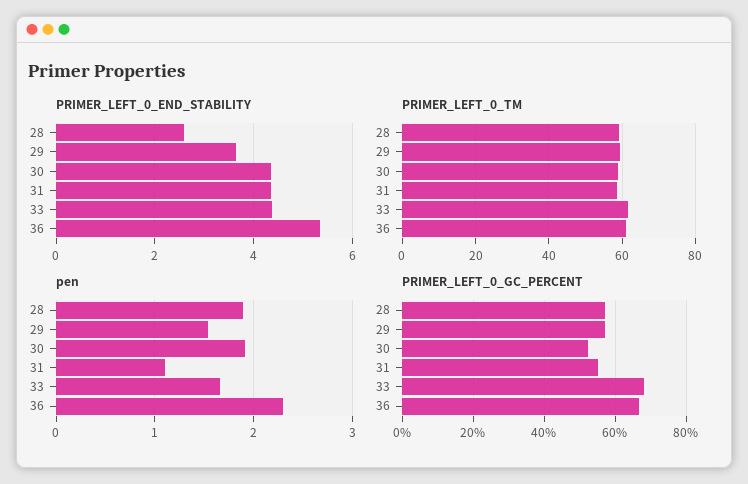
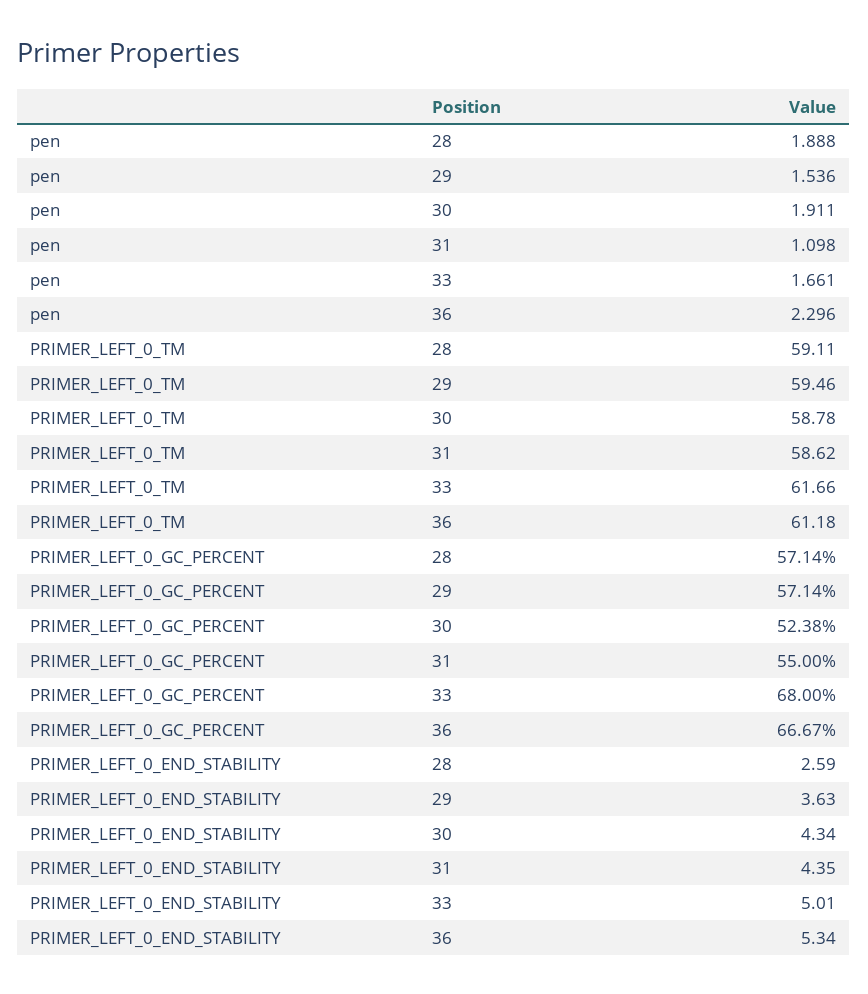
  {
    "PRIMER_LEFT_0_END_STABILITY": {
      "28": 2.59,
      "29": 3.63,
      "30": 4.34,
      "31": 4.35,
-     "33": 4.4,
+     "33": 5.01,
      "36": 5.34
    },
    "PRIMER_LEFT_0_TM": {
      "28": 59.11,
      "29": 59.46,
      "30": 58.78,
      "31": 58.62,
      "33": 61.66,
      "36": 61.18
    },
    "pen": {
      "28": 1.888,
      "29": 1.536,
      "30": 1.911,
      "31": 1.098,
      "33": 1.661,
      "36": 2.296
    },
    "PRIMER_LEFT_0_GC_PERCENT": {
      "28": 57.14,
      "29": 57.14,
      "30": 52.38,
      "31": 55,
      "33": 68,
      "36": 66.67
    }
  }

